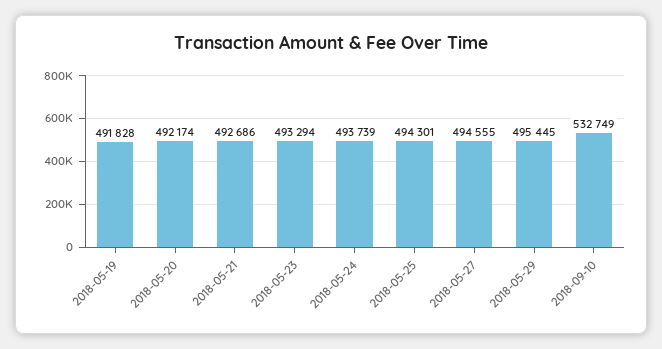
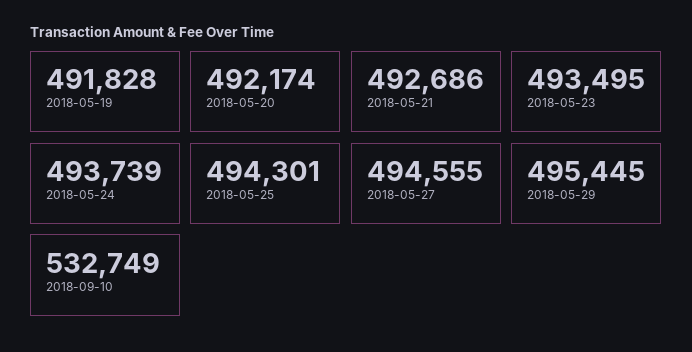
  {
    "2018-05-19": 491828,
    "2018-05-20": 492174,
    "2018-05-21": 492686,
-   "2018-05-23": 493294,
+   "2018-05-23": 493495,
    "2018-05-24": 493739,
    "2018-05-25": 494301,
    "2018-05-27": 494555,
    "2018-05-29": 495445,
    "2018-09-10": 532749
  }

